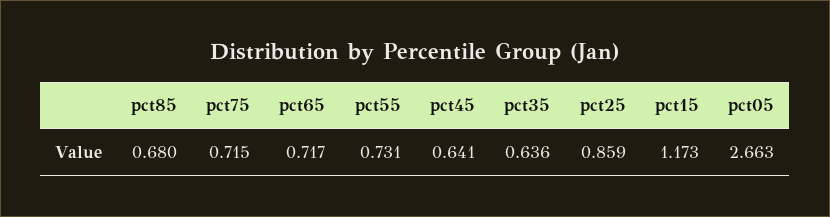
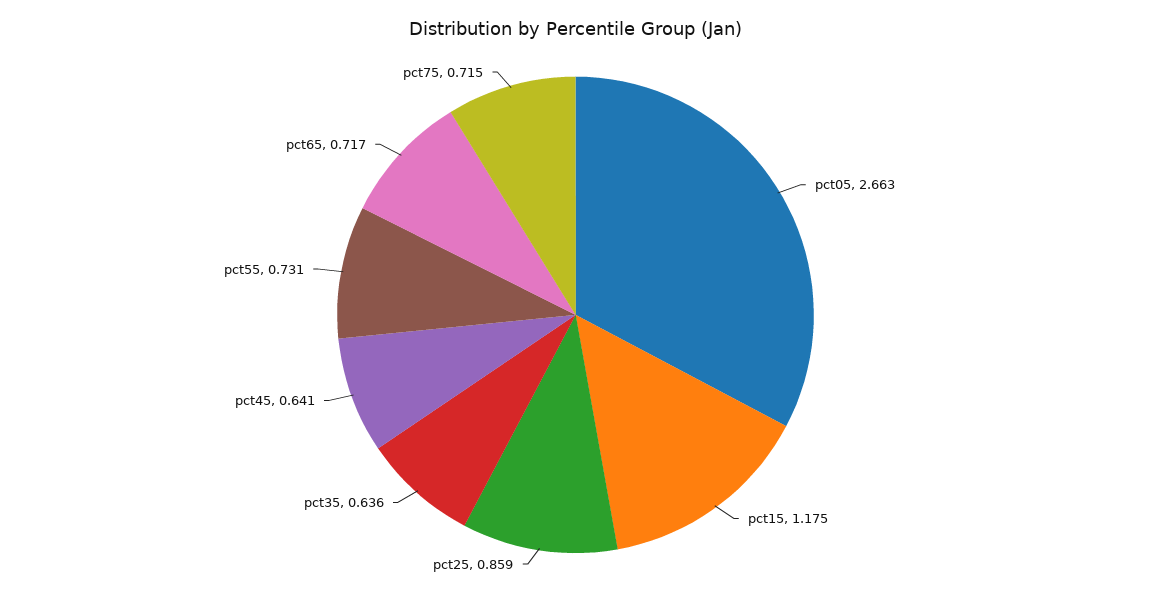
  {
-   "pct85": 0.68,
    "pct75": 0.715,
    "pct65": 0.717,
    "pct55": 0.731,
    "pct45": 0.641,
    "pct35": 0.636,
    "pct25": 0.859,
-   "pct15": 1.173,
+   "pct15": 1.175,
    "pct05": 2.663
  }

